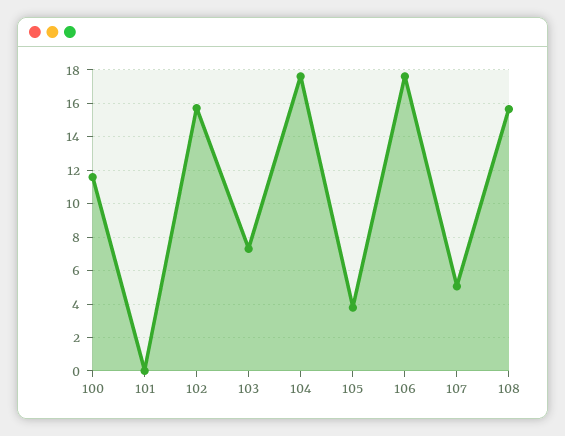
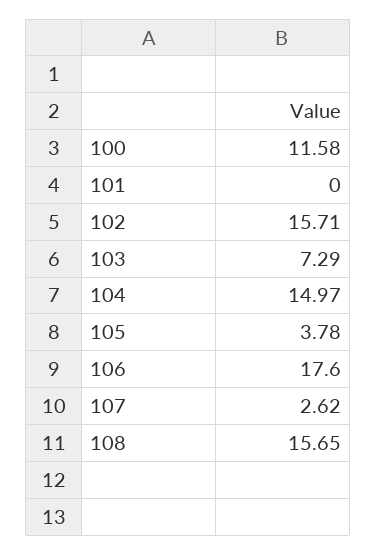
  {
    "100": 11.58,
    "101": 0,
    "102": 15.71,
    "103": 7.29,
-   "104": 17.5,
+   "104": 14.97,
    "105": 3.78,
    "106": 17.6,
-   "107": 5,
+   "107": 2.62,
    "108": 15.65
  }

